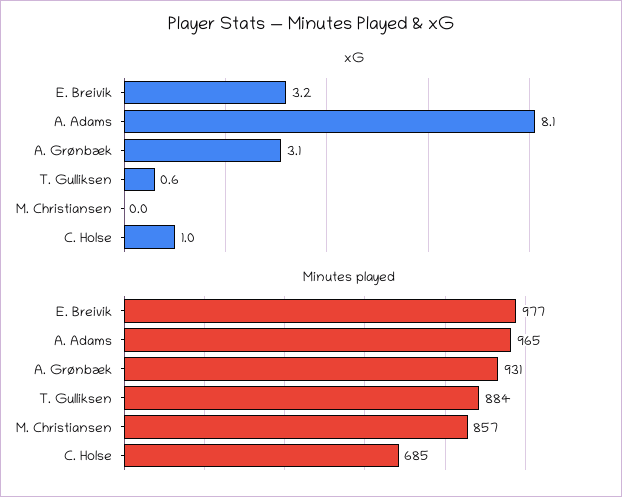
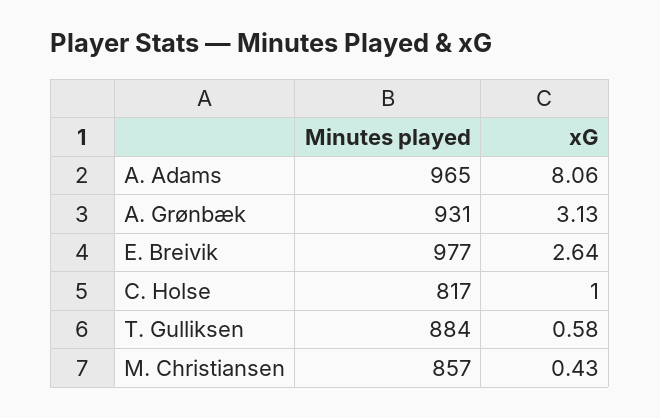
  {
    "xG": {
-     "E. Breivik": 3.2,
+     "E. Breivik": 2.64,
      "A. Adams": 8.06,
      "A. Grønbæk": 3.13,
      "T. Gulliksen": 0.58,
-     "M. Christiansen": 0,
+     "M. Christiansen": 0.43,
      "C. Holse": 1
    },
    "Minutes played": {
      "E. Breivik": 977,
      "A. Adams": 965,
      "A. Grønbæk": 931,
      "T. Gulliksen": 884,
      "M. Christiansen": 857,
-     "C. Holse": 685
+     "C. Holse": 817
    }
  }

